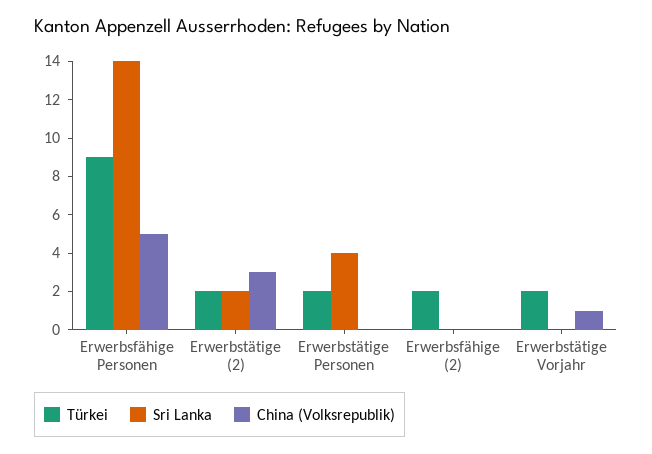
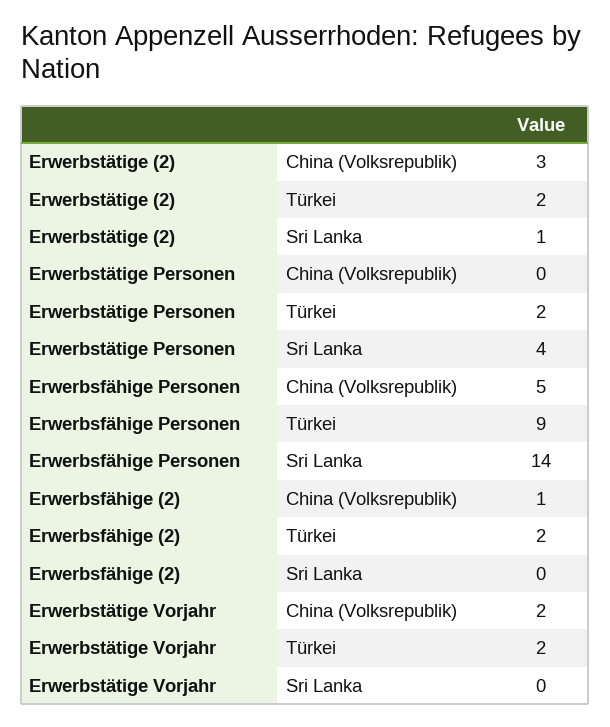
  {
    "Türkei": {
      "Erwerbsfähige Personen": 9,
      "Erwerbstätige (2)": 2,
      "Erwerbstätige Personen": 2,
      "Erwerbsfähige (2)": 2,
      "Erwerbstätige Vorjahr": 2
    },
    "Sri Lanka": {
      "Erwerbsfähige Personen": 14,
-     "Erwerbstätige (2)": 2,
+     "Erwerbstätige (2)": 1,
      "Erwerbstätige Personen": 4,
      "Erwerbsfähige (2)": 0,
      "Erwerbstätige Vorjahr": 0
    },
    "China (Volksrepublik)": {
      "Erwerbsfähige Personen": 5,
      "Erwerbstätige (2)": 3,
      "Erwerbstätige Personen": 0,
-     "Erwerbsfähige (2)": 0,
+     "Erwerbsfähige (2)": 1,
-     "Erwerbstätige Vorjahr": 1
+     "Erwerbstätige Vorjahr": 2
    }
  }

